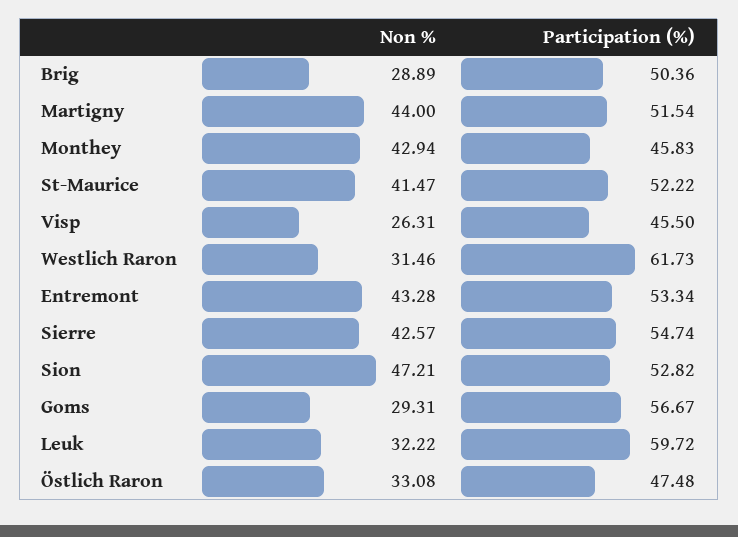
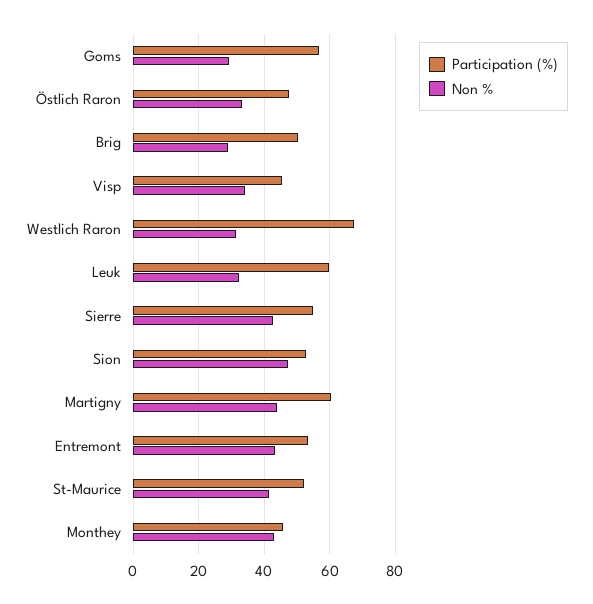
  {
    "Non %": {
      "Brig": 28.89,
      "Martigny": 44,
      "Monthey": 42.94,
      "St-Maurice": 41.47,
-     "Visp": 26.31,
+     "Visp": 34,
      "Westlich Raron": 31.46,
      "Entremont": 43.28,
      "Sierre": 42.57,
      "Sion": 47.21,
      "Goms": 29.31,
      "Leuk": 32.22,
      "Östlich Raron": 33.08
    },
    "Participation (%)": {
      "Brig": 50.36,
-     "Martigny": 51.54,
+     "Martigny": 60,
      "Monthey": 45.83,
      "St-Maurice": 52.22,
      "Visp": 45.5,
-     "Westlich Raron": 61.73,
+     "Westlich Raron": 68,
      "Entremont": 53.34,
      "Sierre": 54.74,
      "Sion": 52.82,
      "Goms": 56.67,
      "Leuk": 59.72,
      "Östlich Raron": 47.48
    }
  }

